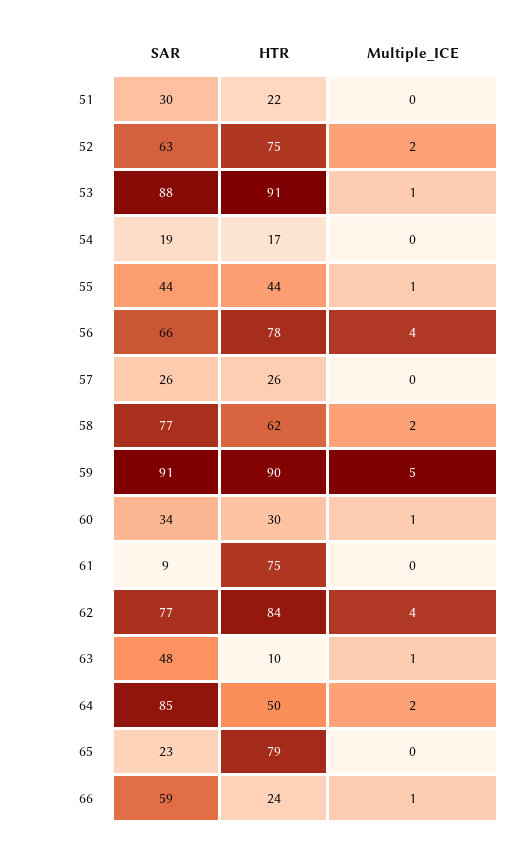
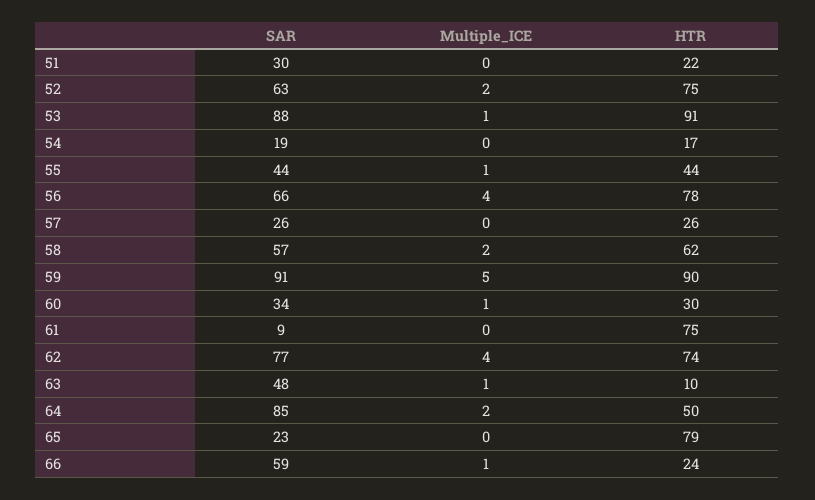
  {
    "SAR": {
      "51": 30,
      "52": 63,
      "53": 88,
      "54": 19,
      "55": 44,
      "56": 66,
      "57": 26,
-     "58": 77,
+     "58": 57,
      "59": 91,
      "60": 34,
      "61": 9,
      "62": 77,
      "63": 48,
      "64": 85,
      "65": 23,
      "66": 59
    },
    "HTR": {
      "51": 22,
      "52": 75,
      "53": 91,
      "54": 17,
      "55": 44,
      "56": 78,
      "57": 26,
      "58": 62,
      "59": 90,
      "60": 30,
      "61": 75,
-     "62": 84,
+     "62": 74,
      "63": 10,
      "64": 50,
      "65": 79,
      "66": 24
    },
    "Multiple_ICE": {
      "51": 0,
      "52": 2,
      "53": 1,
      "54": 0,
      "55": 1,
      "56": 4,
      "57": 0,
      "58": 2,
      "59": 5,
      "60": 1,
      "61": 0,
      "62": 4,
      "63": 1,
      "64": 2,
      "65": 0,
      "66": 1
    }
  }

